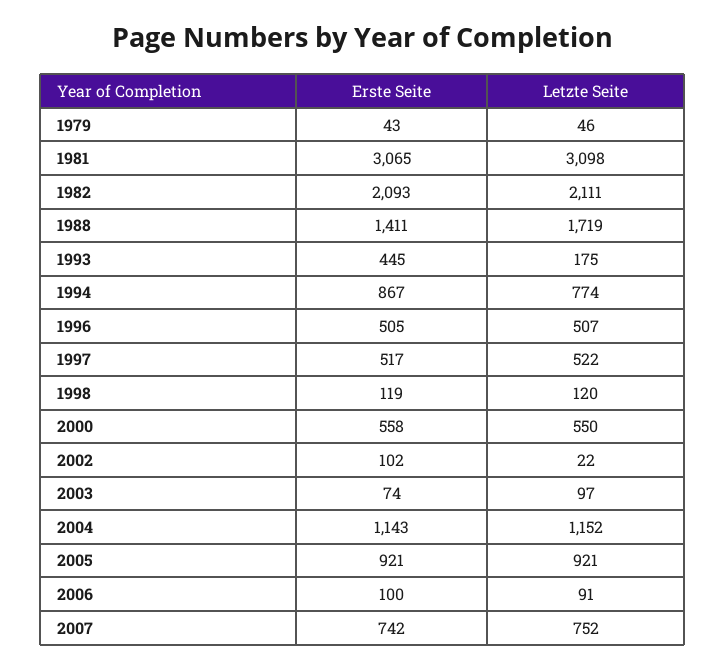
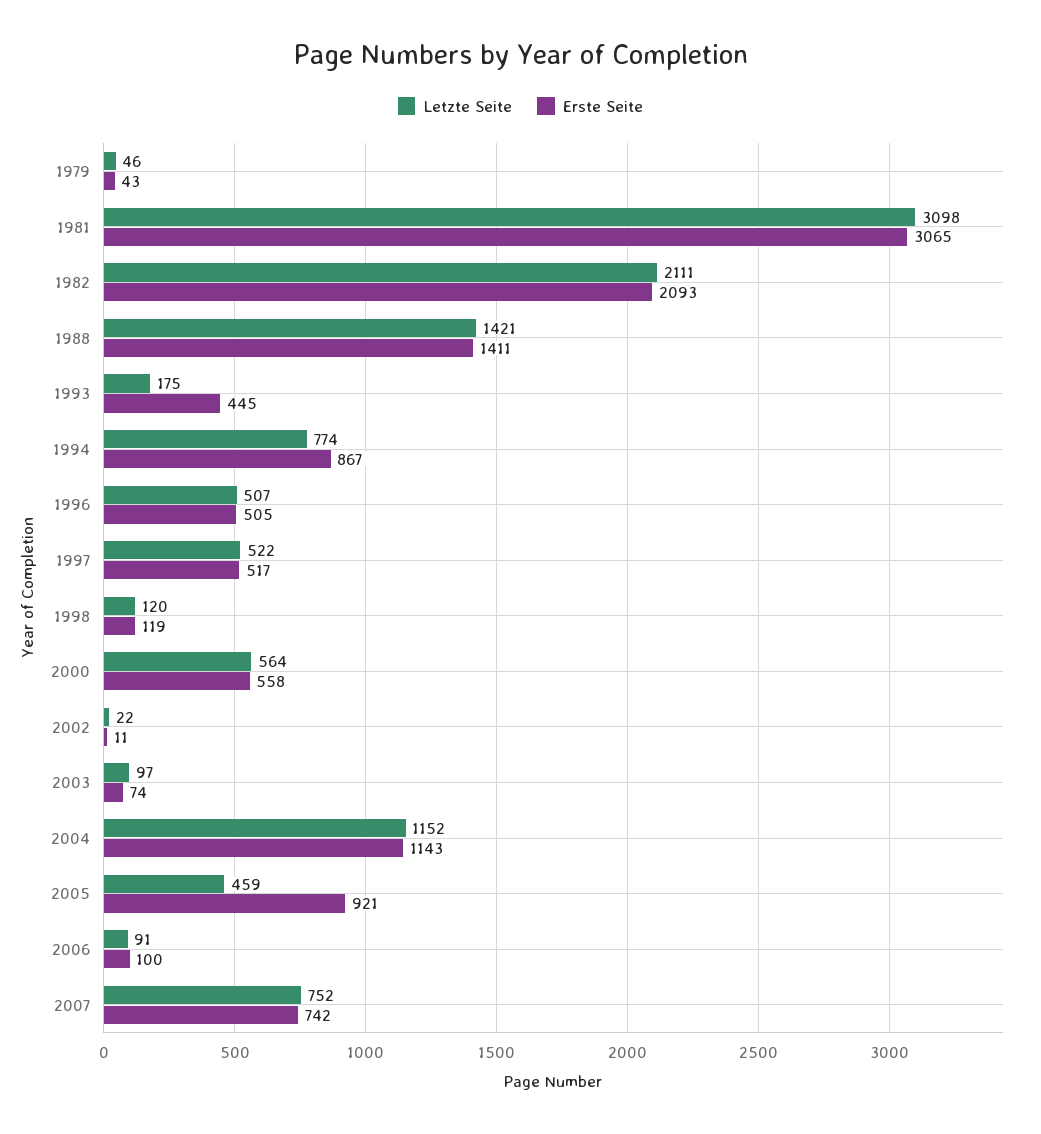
  {
    "Erste Seite": {
      "1979": 43,
      "1981": 3065,
      "1982": 2093,
      "1988": 1411,
      "1993": 445,
      "1994": 867,
      "1996": 505,
      "1997": 517,
      "1998": 119,
      "2000": 558,
-     "2002": 102,
+     "2002": 11,
      "2003": 74,
      "2004": 1143,
      "2005": 921,
      "2006": 100,
      "2007": 742
    },
    "Letzte Seite": {
      "1979": 46,
      "1981": 3098,
      "1982": 2111,
-     "1988": 1719,
+     "1988": 1421,
      "1993": 175,
      "1994": 774,
      "1996": 507,
      "1997": 522,
      "1998": 120,
-     "2000": 550,
+     "2000": 564,
      "2002": 22,
      "2003": 97,
      "2004": 1152,
-     "2005": 921,
+     "2005": 459,
      "2006": 91,
      "2007": 752
    }
  }

